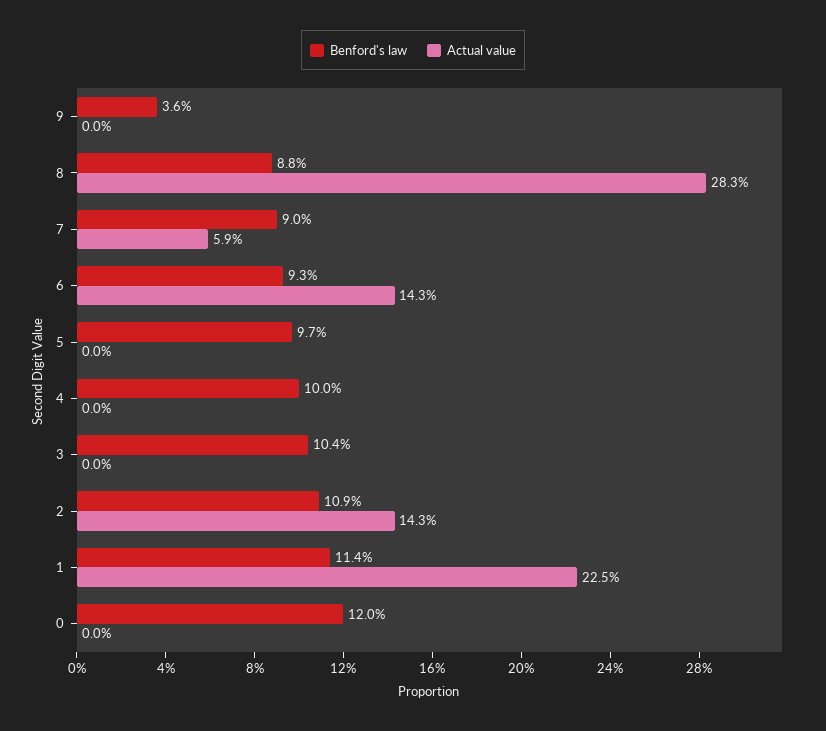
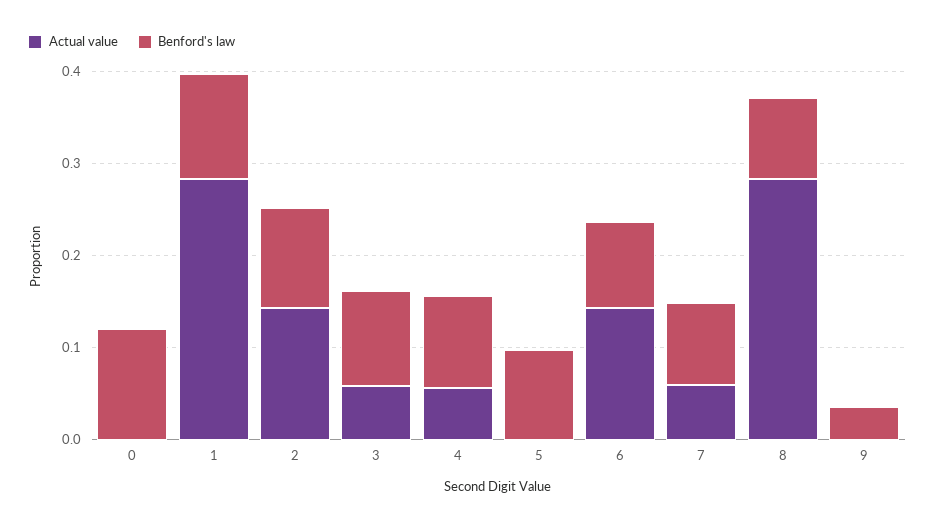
  {
    "Benford's law": {
      "9": 0.036,
      "8": 0.088,
      "7": 0.09,
      "6": 0.093,
      "5": 0.097,
      "4": 0.1,
      "3": 0.104,
      "2": 0.109,
      "1": 0.114,
      "0": 0.12
    },
    "Actual value": {
      "9": 0,
      "8": 0.283,
      "7": 0.059,
      "6": 0.143,
      "5": 0,
-     "4": 0,
+     "4": 0.06,
-     "3": 0,
+     "3": 0.06,
      "2": 0.143,
-     "1": 0.225,
+     "1": 0.28,
      "0": 0
    }
  }

